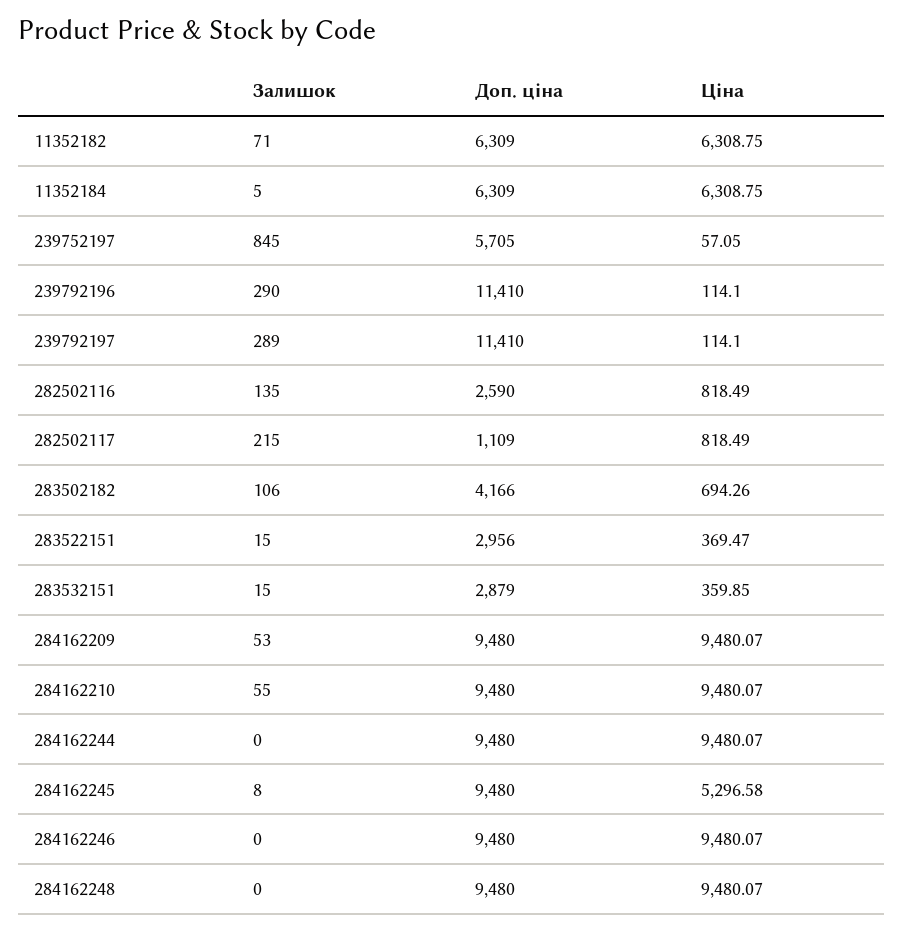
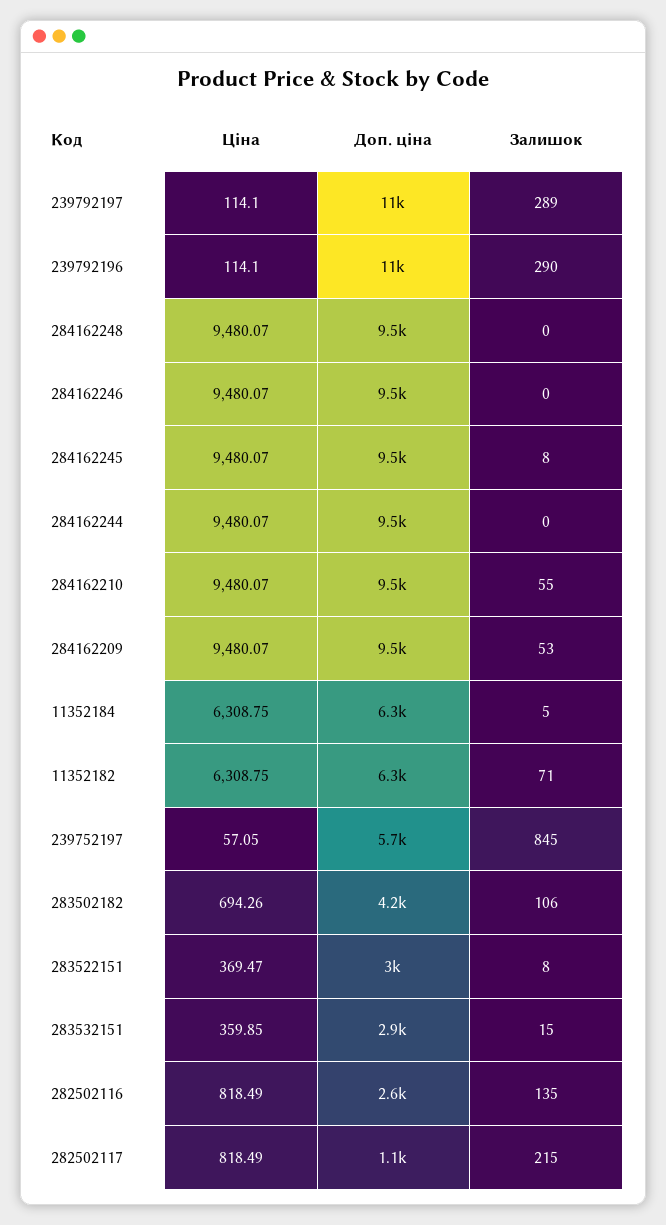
  {
    "Залишок": {
      "11352182": 71,
      "11352184": 5,
      "239752197": 845,
      "239792196": 290,
      "239792197": 289,
      "282502116": 135,
      "282502117": 215,
      "283502182": 106,
-     "283522151": 15,
+     "283522151": 8,
      "283532151": 15,
      "284162209": 53,
      "284162210": 55,
      "284162244": 0,
      "284162245": 8,
      "284162246": 0,
      "284162248": 0
    },
    "Доп. ціна": {
      "11352182": 6309,
      "11352184": 6309,
      "239752197": 5705,
      "239792196": 11410,
      "239792197": 11410,
      "282502116": 2590,
      "282502117": 1109,
      "283502182": 4166,
      "283522151": 2956,
      "283532151": 2879,
      "284162209": 9480,
      "284162210": 9480,
      "284162244": 9480,
      "284162245": 9480,
      "284162246": 9480,
      "284162248": 9480
    },
    "Ціна": {
      "11352182": 6308.75,
      "11352184": 6308.75,
      "239752197": 57.05,
      "239792196": 114.1,
      "239792197": 114.1,
      "282502116": 818.49,
      "282502117": 818.49,
      "283502182": 694.26,
      "283522151": 369.47,
      "283532151": 359.85,
      "284162209": 9480.07,
      "284162210": 9480.07,
      "284162244": 9480.07,
-     "284162245": 5296.58,
+     "284162245": 9480.07,
      "284162246": 9480.07,
      "284162248": 9480.07
    }
  }

